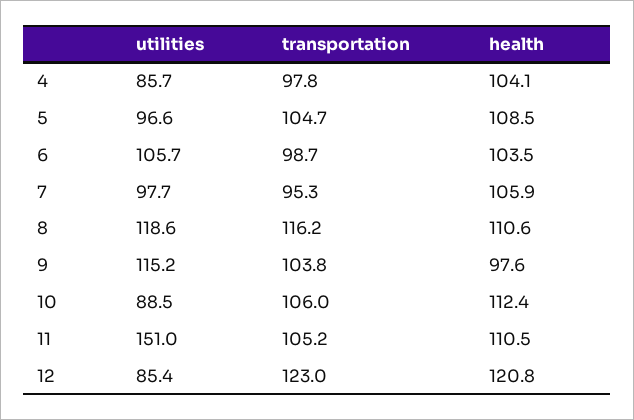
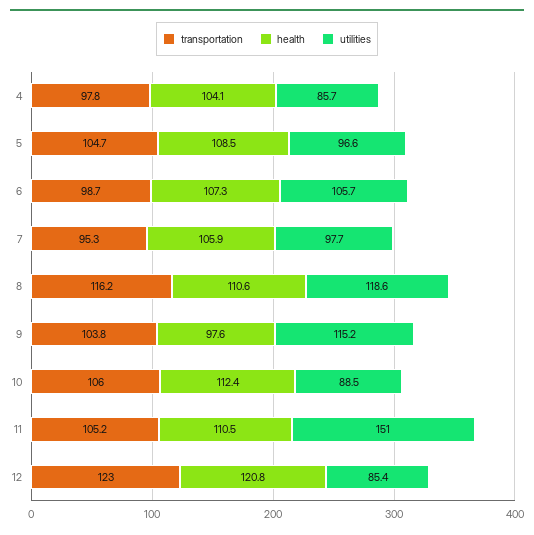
  {
    "utilities": {
      "4": 85.7,
      "5": 96.6,
      "6": 105.7,
      "7": 97.7,
      "8": 118.6,
      "9": 115.2,
      "10": 88.5,
      "11": 151,
      "12": 85.4
    },
    "transportation": {
      "4": 97.8,
      "5": 104.7,
      "6": 98.7,
      "7": 95.3,
      "8": 116.2,
      "9": 103.8,
      "10": 106,
      "11": 105.2,
      "12": 123
    },
    "health": {
      "4": 104.1,
      "5": 108.5,
-     "6": 103.5,
+     "6": 107.3,
      "7": 105.9,
      "8": 110.6,
      "9": 97.6,
      "10": 112.4,
      "11": 110.5,
      "12": 120.8
    }
  }

